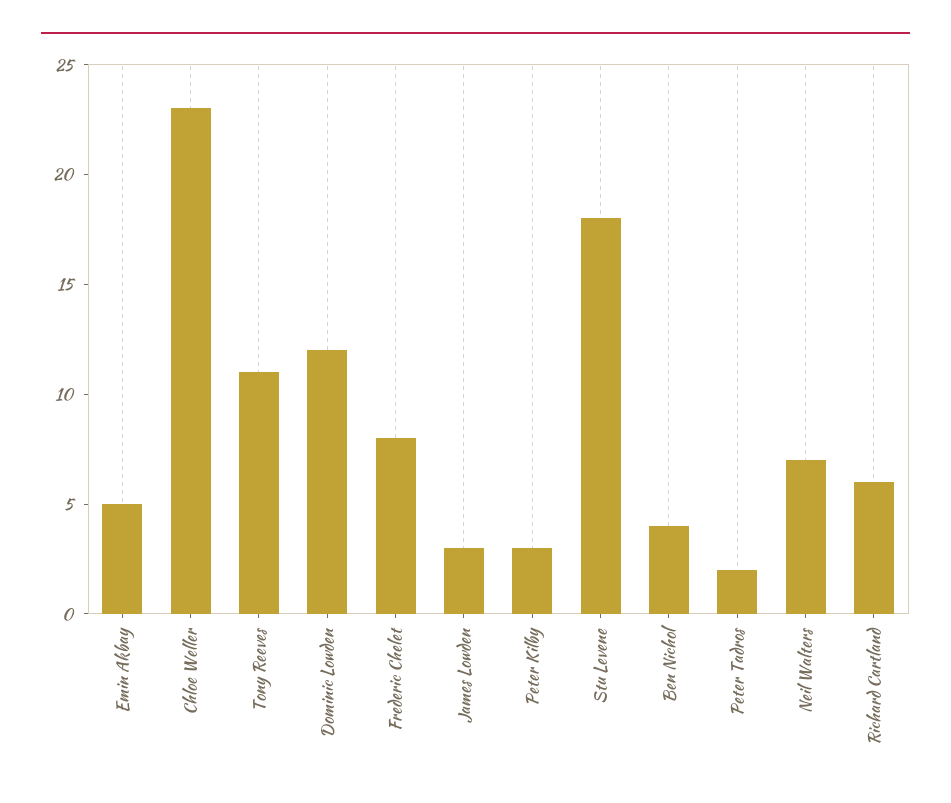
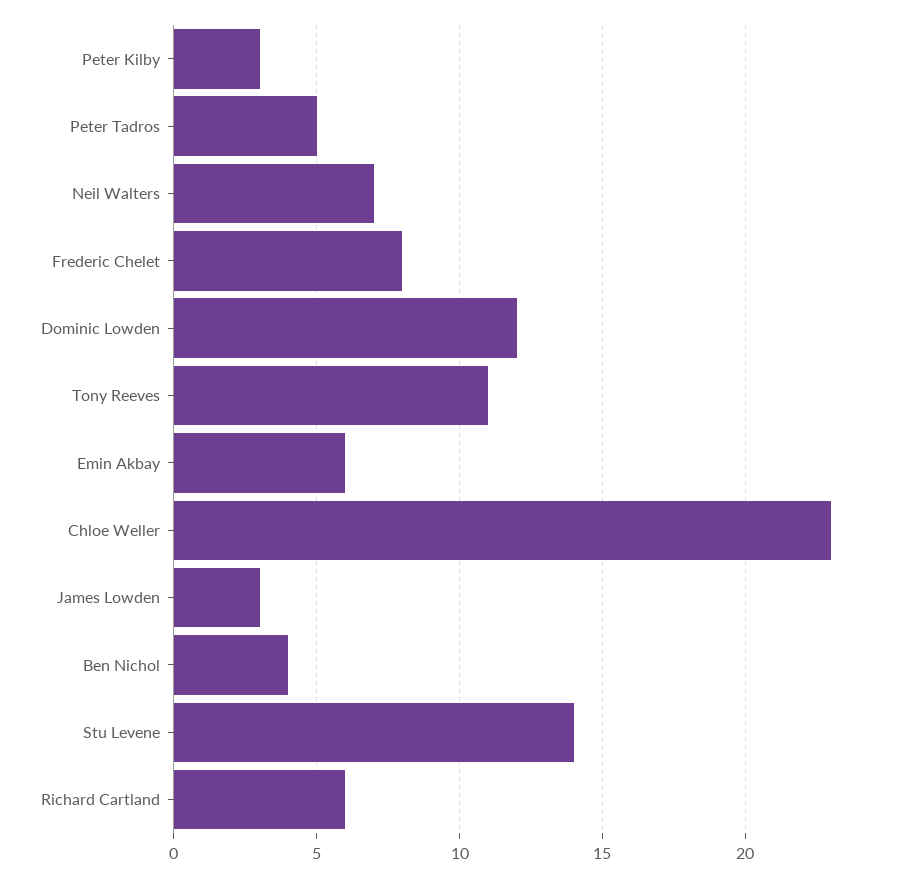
  {
-   "Emin Akbay": 5,
+   "Emin Akbay": 6,
    "Chloe Weller": 23,
    "Tony Reeves": 11,
    "Dominic Lowden": 12,
    "Frederic Chelet": 8,
    "James Lowden": 3,
    "Peter Kilby": 3,
-   "Stu Levene": 18,
+   "Stu Levene": 14,
    "Ben Nichol": 4,
-   "Peter Tadros": 2,
+   "Peter Tadros": 5,
    "Neil Walters": 7,
    "Richard Cartland": 6
  }

